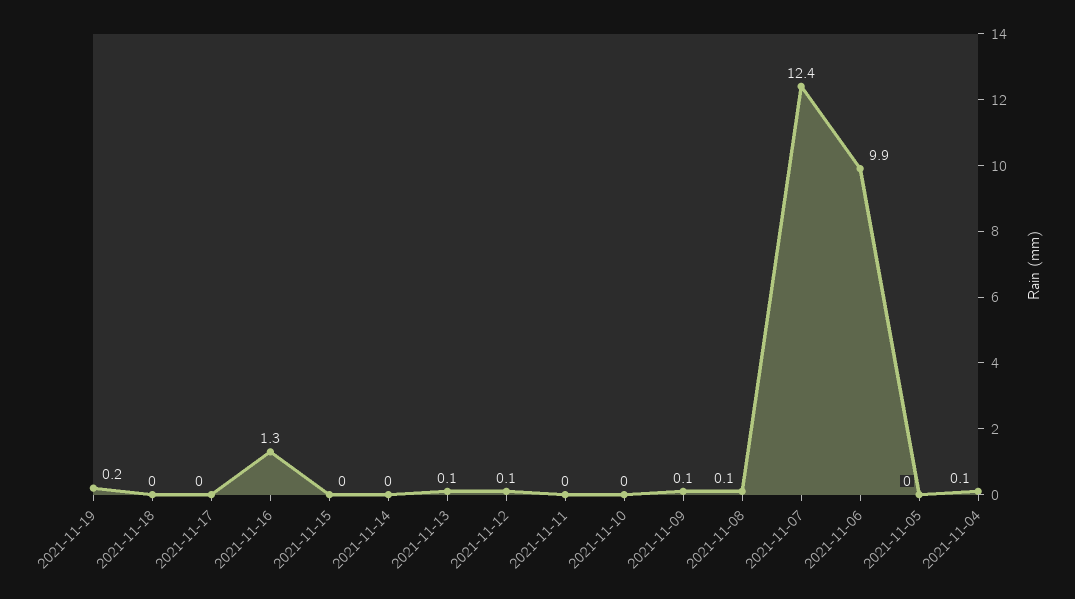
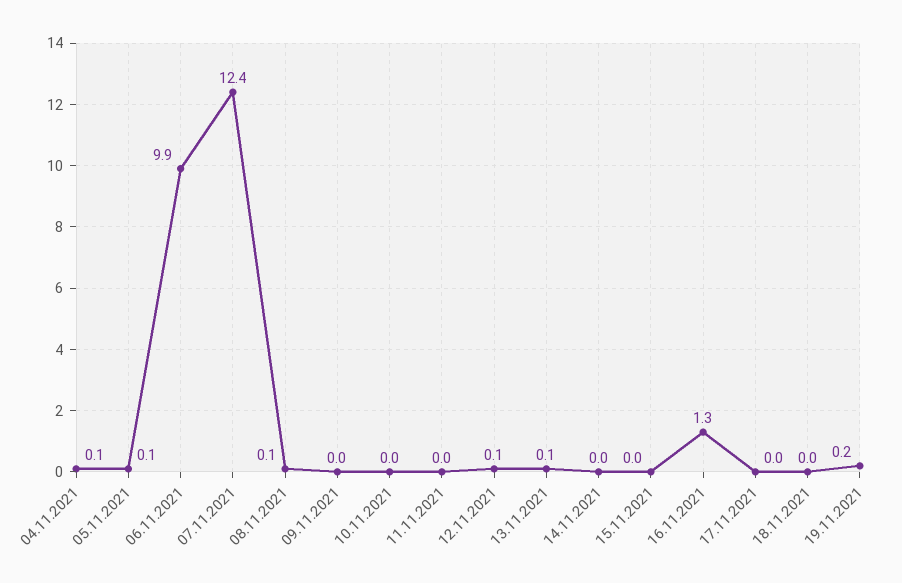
  {
    "2021-11-19": 0.2,
    "2021-11-18": 0,
    "2021-11-17": 0,
    "2021-11-16": 1.3,
    "2021-11-15": 0,
    "2021-11-14": 0,
    "2021-11-13": 0.1,
    "2021-11-12": 0.1,
    "2021-11-11": 0,
    "2021-11-10": 0,
-   "2021-11-09": 0.1,
+   "2021-11-09": 0,
    "2021-11-08": 0.1,
    "2021-11-07": 12.4,
    "2021-11-06": 9.9,
-   "2021-11-05": 0,
+   "2021-11-05": 0.1,
    "2021-11-04": 0.1
  }

